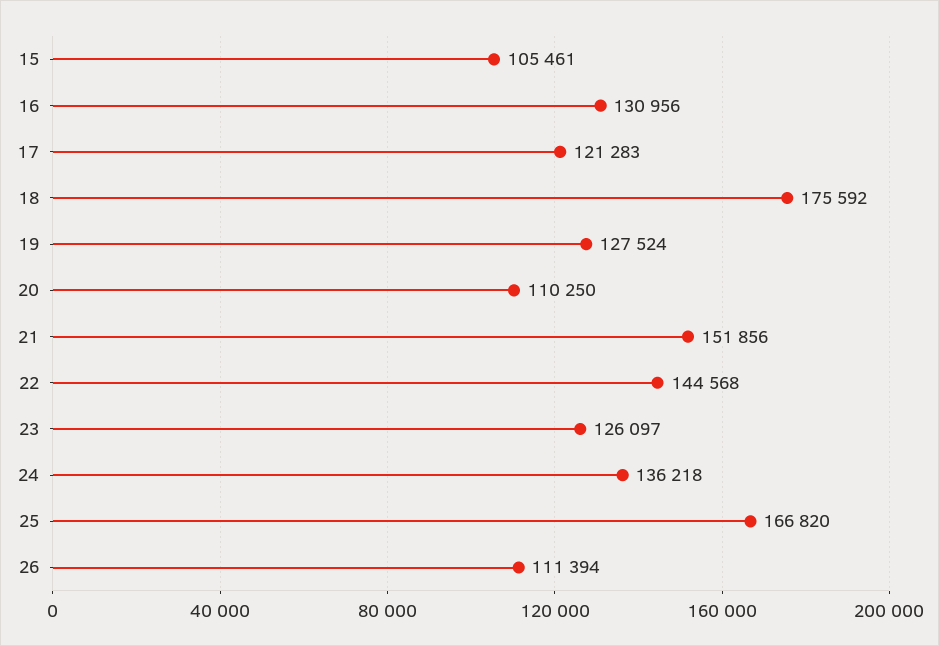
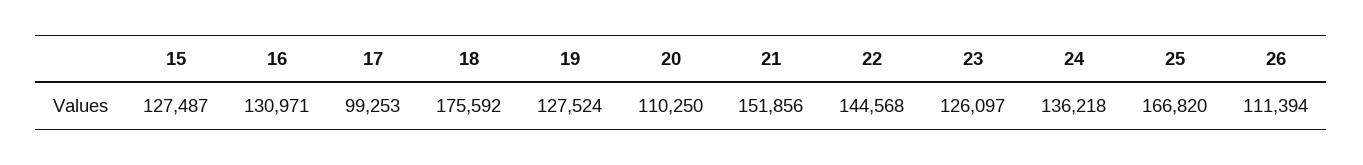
  {
-   "15": 105461,
+   "15": 127487,
-   "16": 130956,
+   "16": 130971,
-   "17": 121283,
+   "17": 99253,
    "18": 175592,
    "19": 127524,
    "20": 110250,
    "21": 151856,
    "22": 144568,
    "23": 126097,
    "24": 136218,
    "25": 166820,
    "26": 111394
  }

